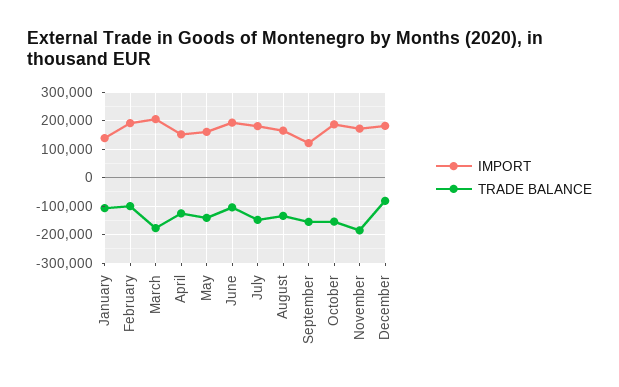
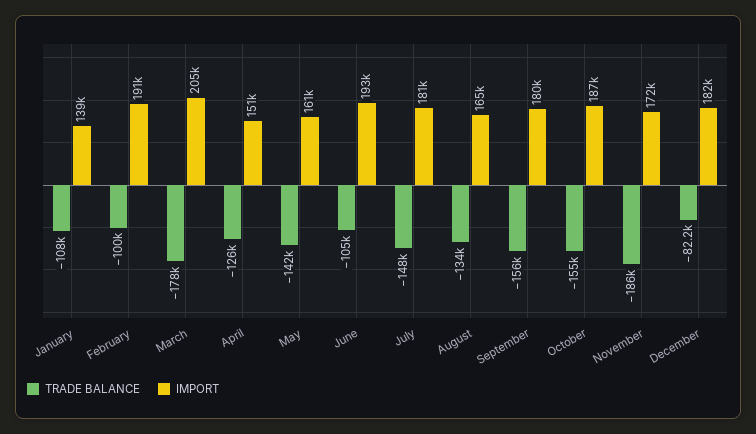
  {
    "IMPORT": {
      "January": 139000,
      "February": 191000,
      "March": 205000,
      "April": 151000,
      "May": 161000,
      "June": 193000,
      "July": 181000,
      "August": 165000,
-     "September": 125000,
+     "September": 180000,
      "October": 187000,
      "November": 172000,
      "December": 182000
    },
    "TRADE BALANCE": {
      "January": -108000,
      "February": -100000,
      "March": -178000,
      "April": -126000,
      "May": -142000,
      "June": -105000,
      "July": -148000,
      "August": -134000,
      "September": -156000,
      "October": -155000,
      "November": -186000,
      "December": -82200
    }
  }

